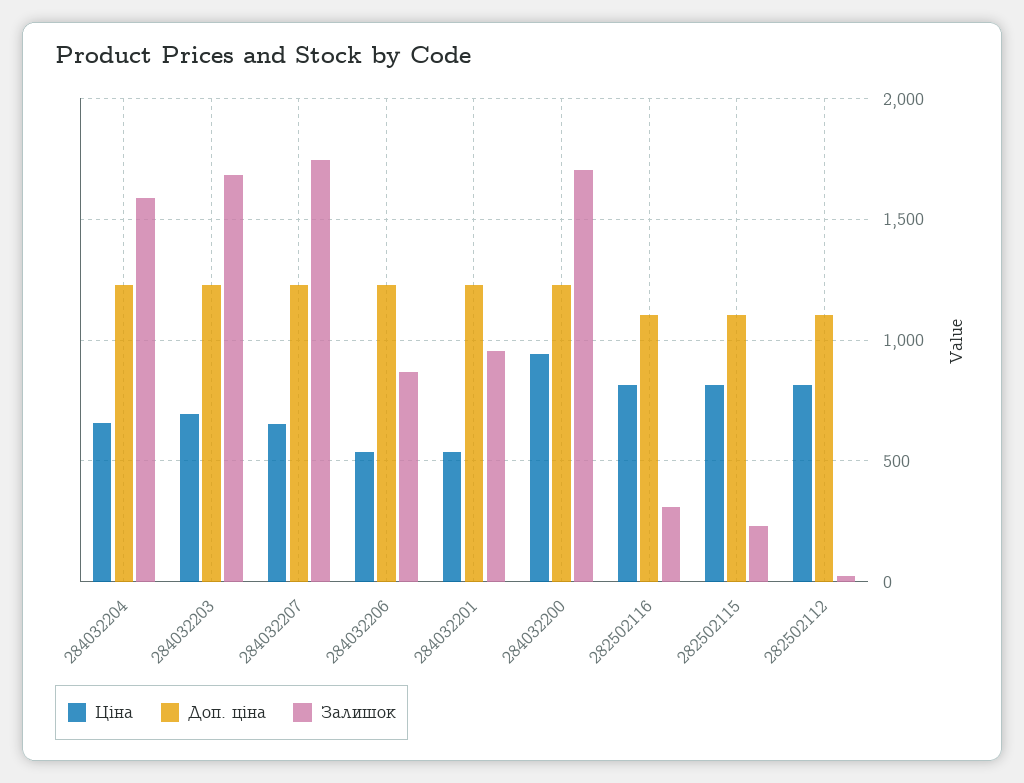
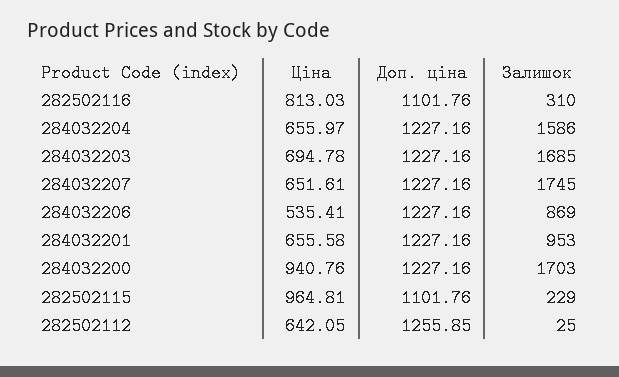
  {
    "Ціна": {
      "284032204": 655.97,
      "284032203": 694.78,
      "284032207": 651.61,
      "284032206": 535.41,
-     "284032201": 550,
+     "284032201": 655.58,
      "284032200": 940.76,
      "282502116": 813.03,
-     "282502115": 800,
+     "282502115": 964.81,
-     "282502112": 800
+     "282502112": 642.05
    },
    "Доп. ціна": {
      "284032204": 1227.16,
      "284032203": 1227.16,
      "284032207": 1227.16,
      "284032206": 1227.16,
      "284032201": 1227.16,
      "284032200": 1227.16,
      "282502116": 1101.76,
      "282502115": 1101.76,
-     "282502112": 1100
+     "282502112": 1255.85
    },
    "Залишок": {
      "284032204": 1586,
      "284032203": 1685,
      "284032207": 1745,
      "284032206": 869,
      "284032201": 953,
      "284032200": 1703,
      "282502116": 310,
      "282502115": 229,
      "282502112": 25
    }
  }

